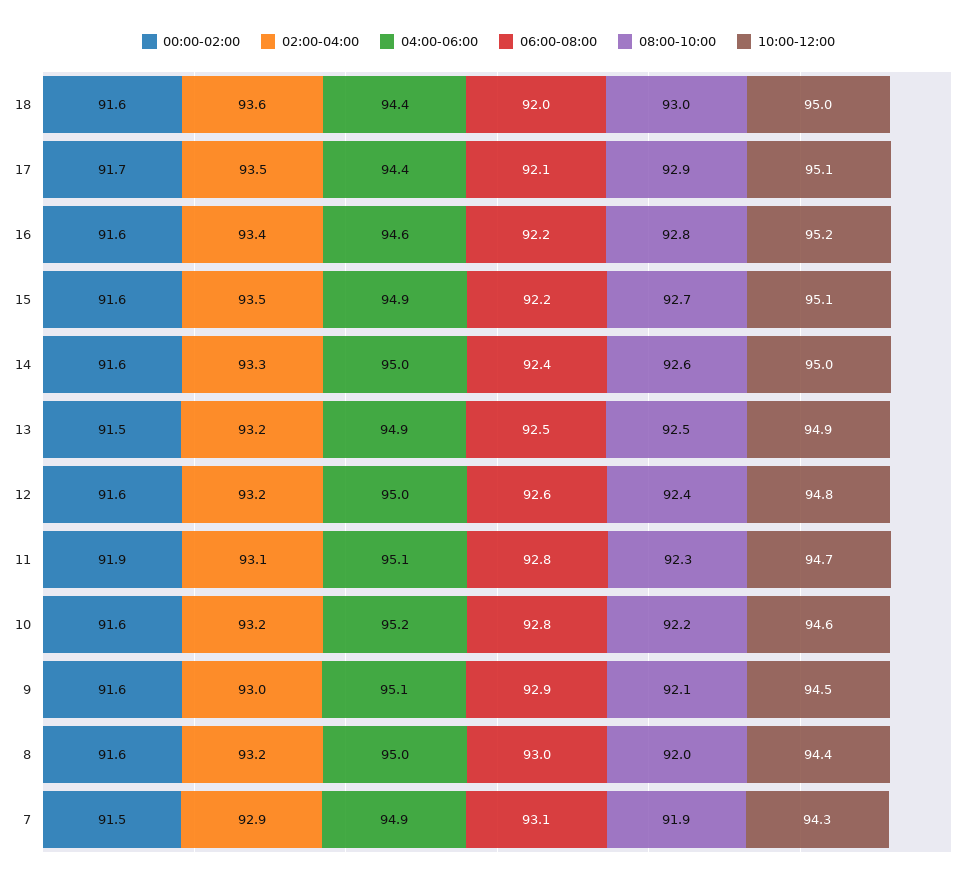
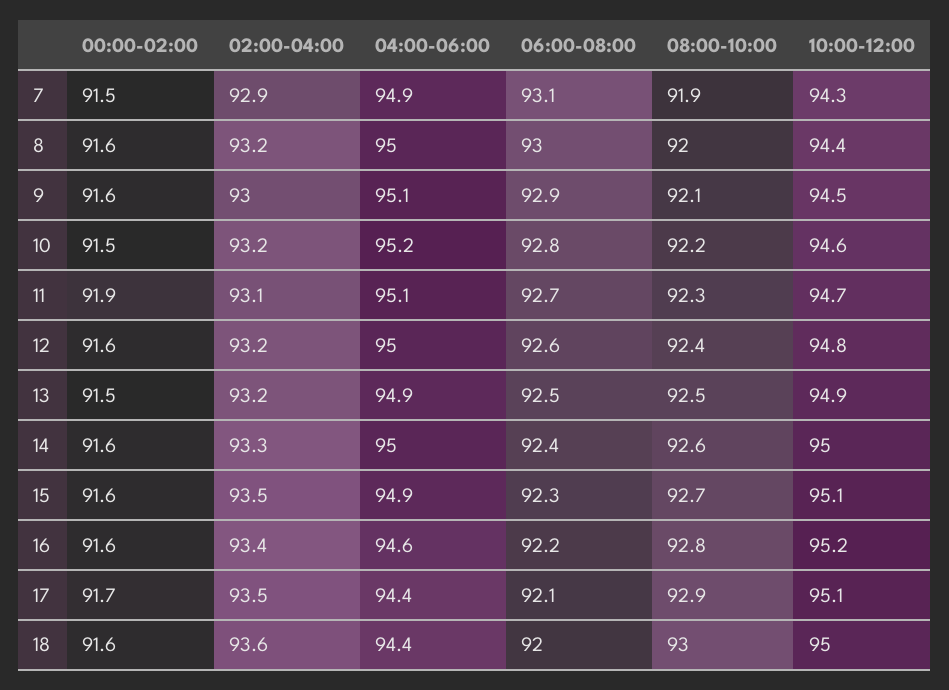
  {
    "00:00-02:00": {
      "18": 91.6,
      "17": 91.7,
      "16": 91.6,
      "15": 91.6,
      "14": 91.6,
      "13": 91.5,
      "12": 91.6,
      "11": 91.9,
-     "10": 91.6,
+     "10": 91.5,
      "9": 91.6,
      "8": 91.6,
      "7": 91.5
    },
    "02:00-04:00": {
      "18": 93.6,
      "17": 93.5,
      "16": 93.4,
      "15": 93.5,
      "14": 93.3,
      "13": 93.2,
      "12": 93.2,
      "11": 93.1,
      "10": 93.2,
      "9": 93,
      "8": 93.2,
      "7": 92.9
    },
    "04:00-06:00": {
      "18": 94.4,
      "17": 94.4,
      "16": 94.6,
      "15": 94.9,
      "14": 95,
      "13": 94.9,
      "12": 95,
      "11": 95.1,
      "10": 95.2,
      "9": 95.1,
      "8": 95,
      "7": 94.9
    },
    "06:00-08:00": {
      "18": 92,
      "17": 92.1,
      "16": 92.2,
-     "15": 92.2,
+     "15": 92.3,
      "14": 92.4,
      "13": 92.5,
      "12": 92.6,
-     "11": 92.8,
+     "11": 92.7,
      "10": 92.8,
      "9": 92.9,
      "8": 93,
      "7": 93.1
    },
    "08:00-10:00": {
      "18": 93,
      "17": 92.9,
      "16": 92.8,
      "15": 92.7,
      "14": 92.6,
      "13": 92.5,
      "12": 92.4,
      "11": 92.3,
      "10": 92.2,
      "9": 92.1,
      "8": 92,
      "7": 91.9
    },
    "10:00-12:00": {
      "18": 95,
      "17": 95.1,
      "16": 95.2,
      "15": 95.1,
      "14": 95,
      "13": 94.9,
      "12": 94.8,
      "11": 94.7,
      "10": 94.6,
      "9": 94.5,
      "8": 94.4,
      "7": 94.3
    }
  }

